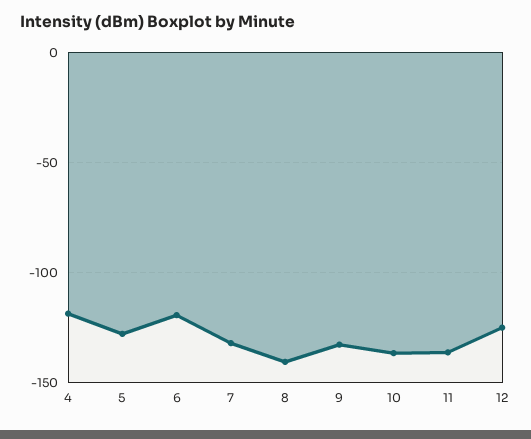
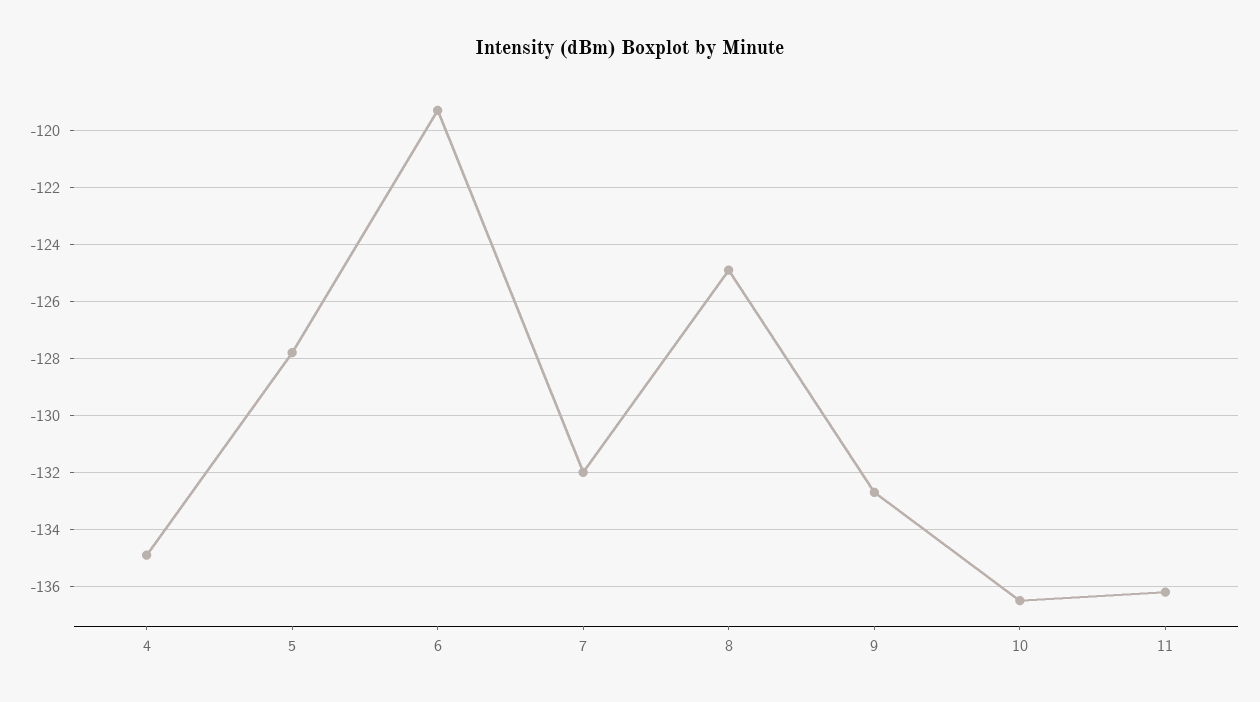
  {
-   "4": -120,
+   "4": -135,
    "5": -128,
    "6": -119.5,
    "7": -132,
-   "8": -140,
+   "8": -125,
    "9": -132.5,
    "10": -136.5,
-   "11": -136,
+   "11": -136
-   "12": -125
  }

